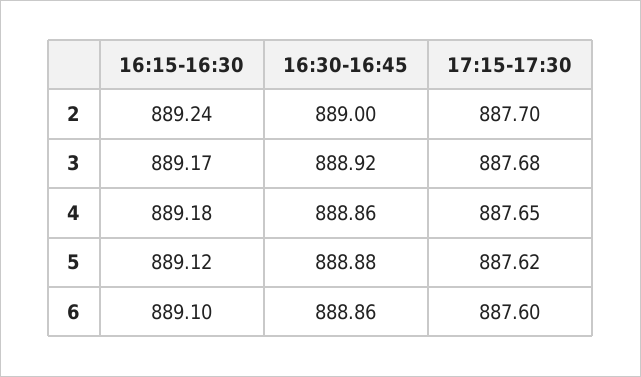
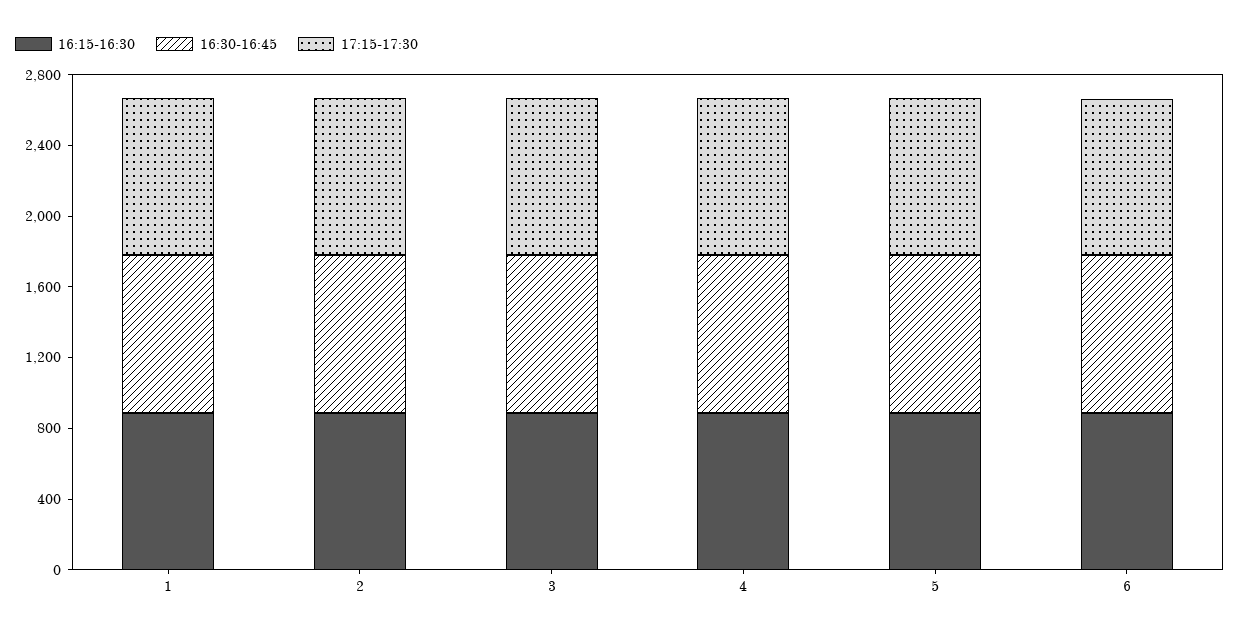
  {
    "16:15-16:30": {
      "2": 889.24,
      "3": 889.17,
      "4": 889.18,
      "5": 889.12,
-     "6": 889.1
+     "6": 889.1,
+     "1": 900
    },
    "16:30-16:45": {
      "2": 889,
      "3": 888.92,
      "4": 888.86,
      "5": 888.88,
-     "6": 888.86
+     "6": 888.86,
+     "1": 900
    },
    "17:15-17:30": {
      "2": 887.7,
      "3": 887.68,
      "4": 887.65,
      "5": 887.62,
-     "6": 887.6
+     "6": 887.6,
+     "1": 900
    }
  }

